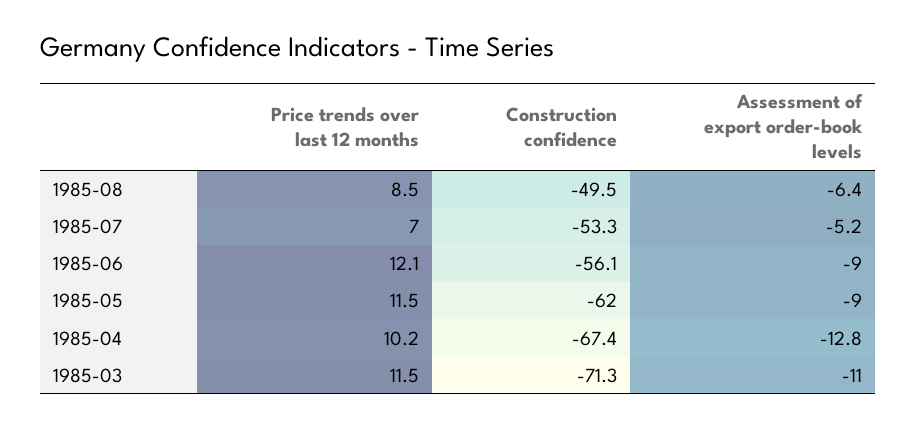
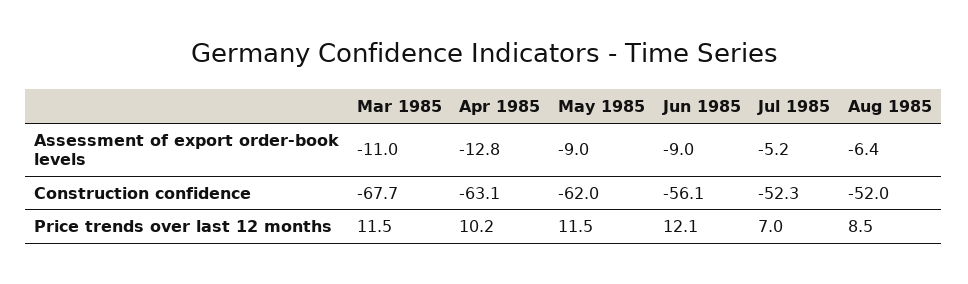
  {
    "Price trends over last 12 months": {
      "1985-08": 8.5,
      "1985-07": 7,
      "1985-06": 12.1,
      "1985-05": 11.5,
      "1985-04": 10.2,
      "1985-03": 11.5
    },
    "Construction confidence": {
-     "1985-08": -49.5,
+     "1985-08": -52,
-     "1985-07": -53.3,
+     "1985-07": -52.3,
      "1985-06": -56.1,
      "1985-05": -62,
-     "1985-04": -67.4,
+     "1985-04": -63.1,
-     "1985-03": -71.3
+     "1985-03": -67.7
    },
    "Assessment of export order-book levels": {
      "1985-08": -6.4,
      "1985-07": -5.2,
      "1985-06": -9,
      "1985-05": -9,
      "1985-04": -12.8,
      "1985-03": -11
    }
  }

